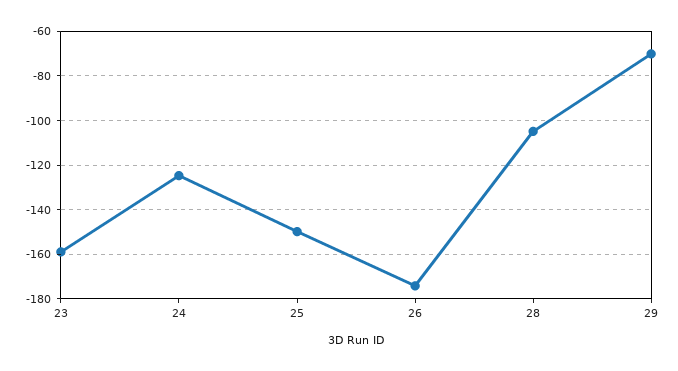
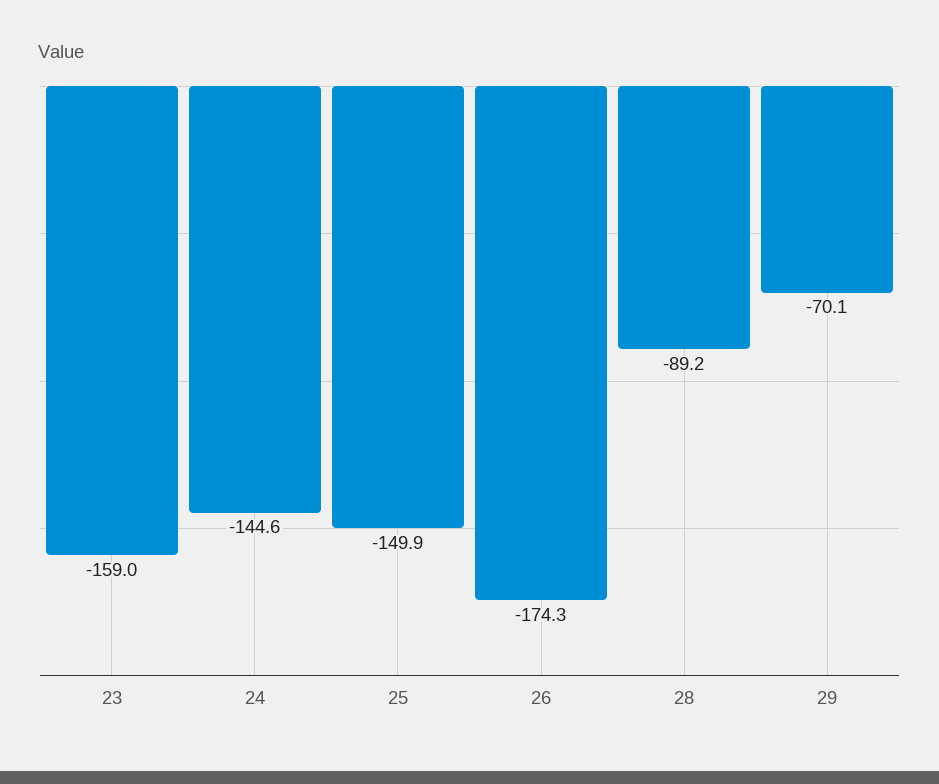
  {
    "23": -159,
-   "24": -125,
+   "24": -144.6,
    "25": -149.9,
    "26": -174.3,
-   "28": -105,
+   "28": -89.2,
    "29": -70.1
  }

